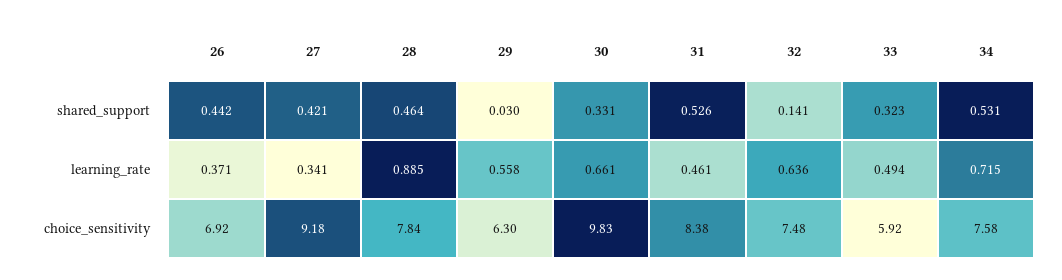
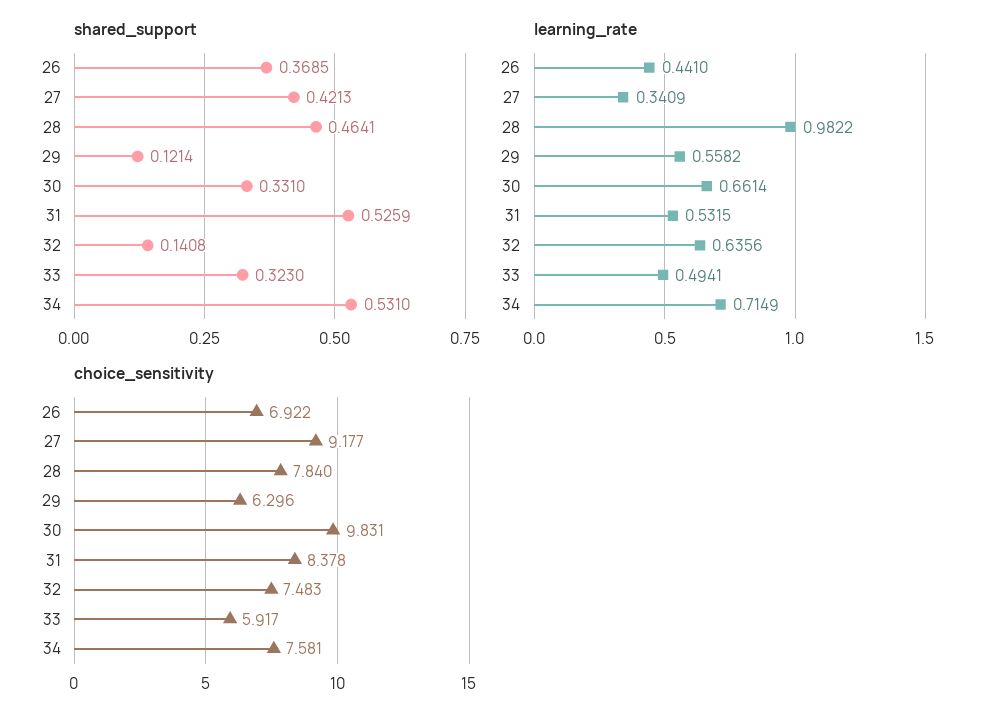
  {
    "shared_support": {
-     "26": 0.442,
+     "26": 0.3685,
      "27": 0.4213,
      "28": 0.4641,
-     "29": 0.03,
+     "29": 0.1214,
      "30": 0.331,
      "31": 0.5259,
      "32": 0.1408,
      "33": 0.323,
      "34": 0.531
    },
    "learning_rate": {
-     "26": 0.371,
+     "26": 0.441,
      "27": 0.3409,
-     "28": 0.885,
+     "28": 0.9822,
      "29": 0.5582,
      "30": 0.6614,
-     "31": 0.461,
+     "31": 0.5315,
      "32": 0.6356,
      "33": 0.4941,
      "34": 0.7149
    },
    "choice_sensitivity": {
      "26": 6.922,
      "27": 9.177,
      "28": 7.84,
      "29": 6.296,
      "30": 9.831,
      "31": 8.378,
      "32": 7.483,
      "33": 5.917,
      "34": 7.581
    }
  }

